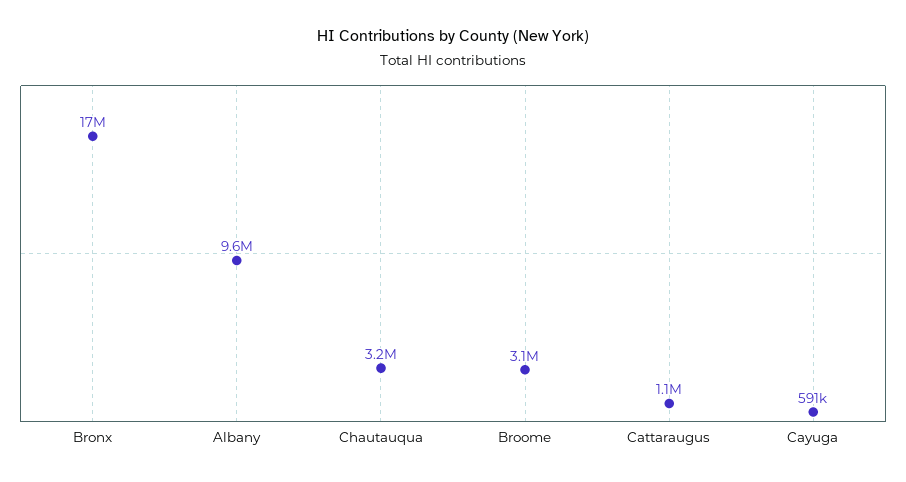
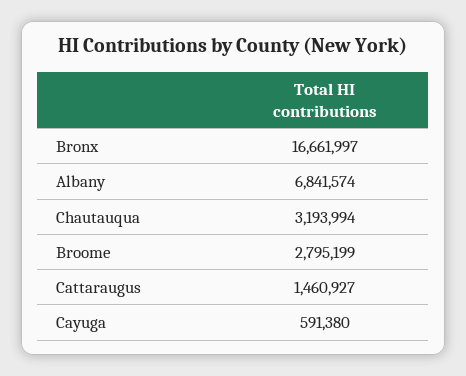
  {
    "Bronx": 16661997,
-   "Albany": 9600000,
+   "Albany": 6841574,
    "Chautauqua": 3193994,
-   "Broome": 3100000,
+   "Broome": 2795199,
-   "Cattaraugus": 1100000,
+   "Cattaraugus": 1460927,
    "Cayuga": 591380
  }

